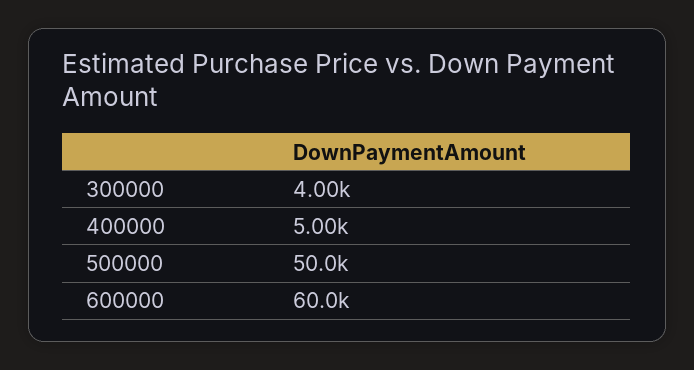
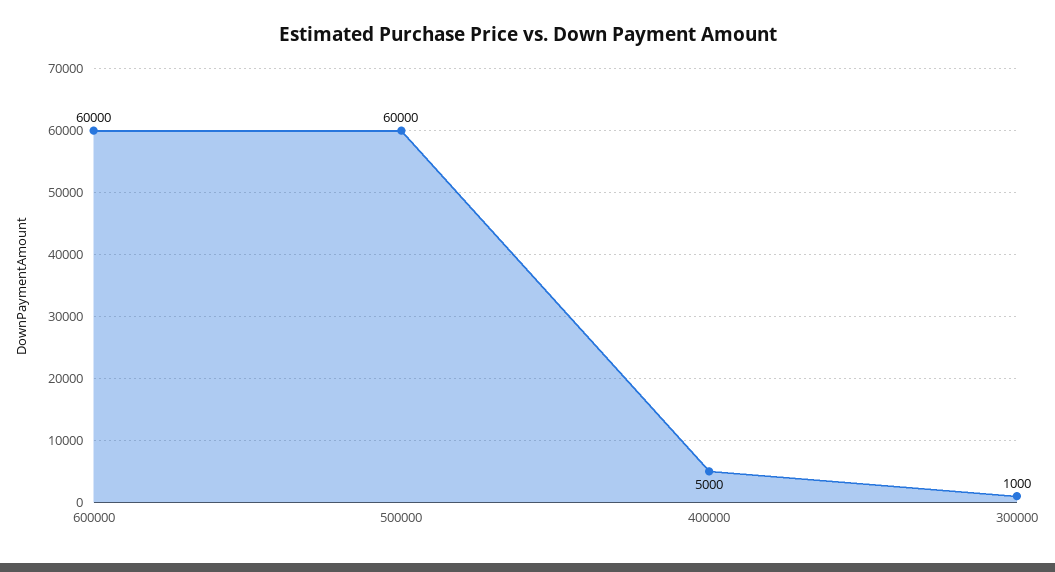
  {
-   "300000": 4000,
+   "300000": 1000,
    "400000": 5000,
-   "500000": 50000,
+   "500000": 60000,
    "600000": 60000
  }

